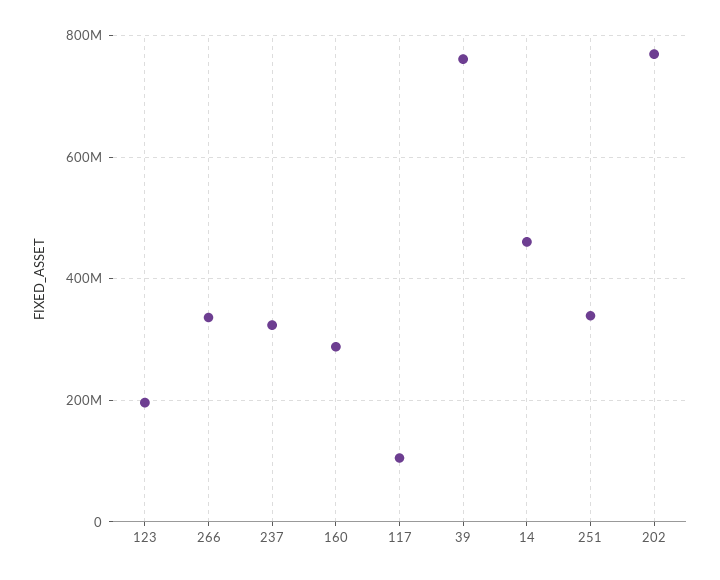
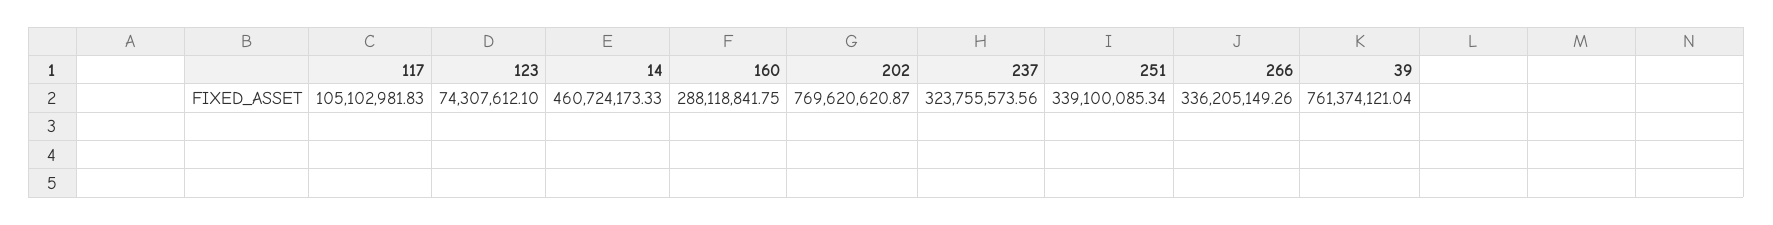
  {
-   "123": 200000000,
+   "123": 74307612.1,
    "266": 336205149.26,
    "237": 323755573.56,
    "160": 288118841.75,
    "117": 105102981.83,
    "39": 761374121.04,
    "14": 460724173.33,
    "251": 339100085.34,
    "202": 769620620.87
  }

